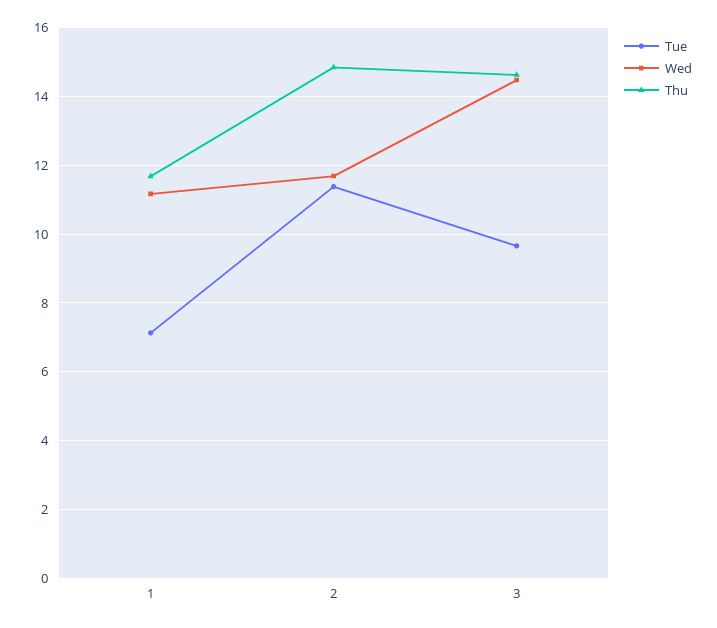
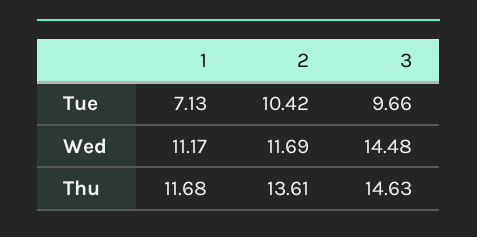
  {
    "Tue": {
      "1": 7.13,
-     "2": 11.4,
+     "2": 10.42,
      "3": 9.66
    },
    "Wed": {
      "1": 11.17,
      "2": 11.69,
      "3": 14.48
    },
    "Thu": {
      "1": 11.68,
-     "2": 14.8,
+     "2": 13.61,
      "3": 14.63
    }
  }

